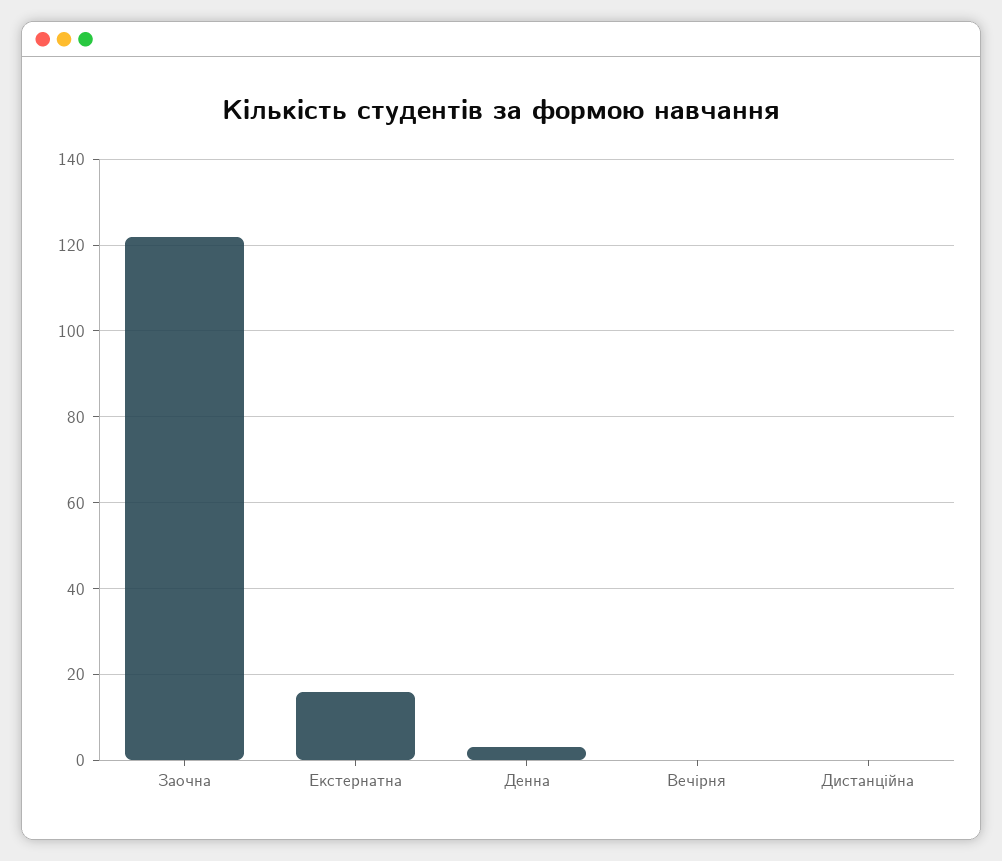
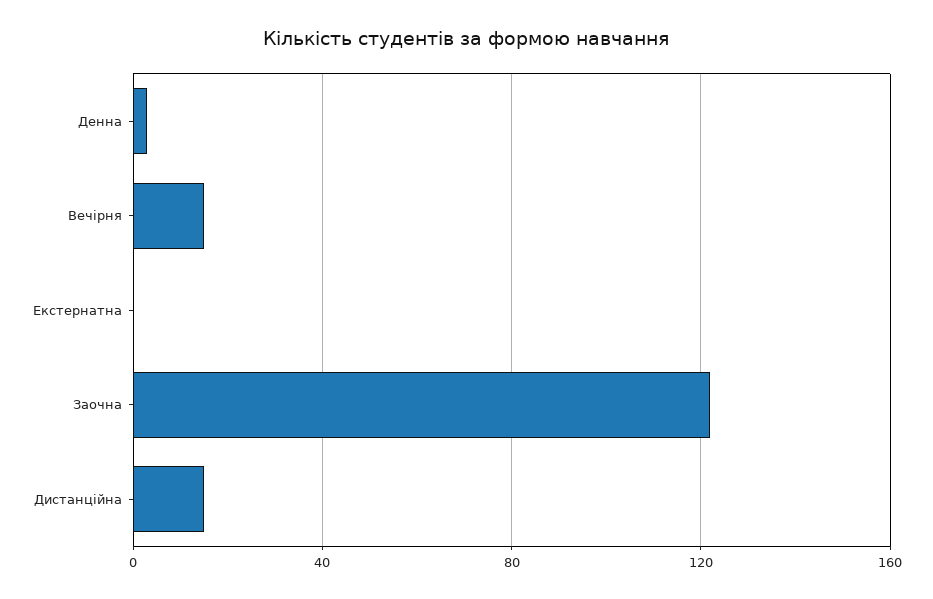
  {
    "Заочна": 120,
-   "Екстернатна": 15,
+   "Екстернатна": 0,
    "Денна": 5,
-   "Вечірня": 0,
+   "Вечірня": 15,
-   "Дистанційна": 0
+   "Дистанційна": 15
  }

